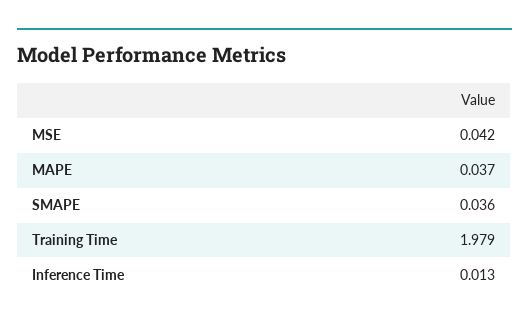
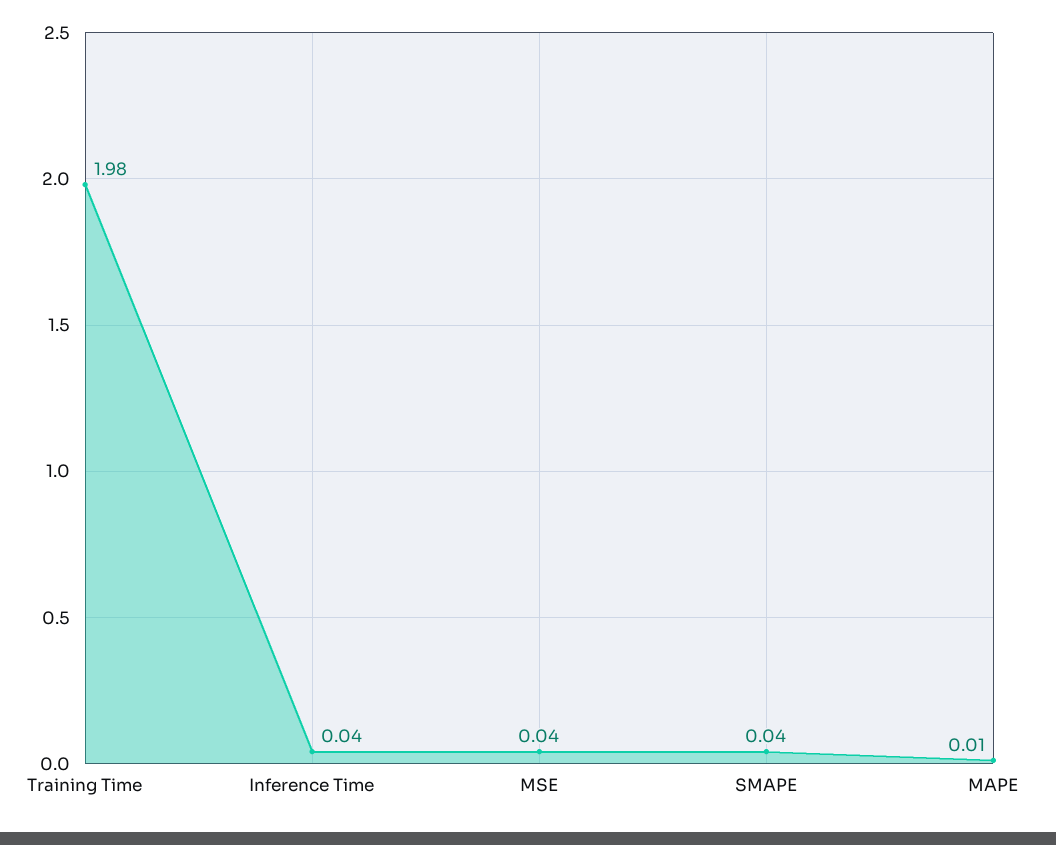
  {
    "MSE": 0.042,
-   "MAPE": 0.037,
+   "MAPE": 0.01,
    "SMAPE": 0.036,
    "Training Time": 1.979,
-   "Inference Time": 0.013
+   "Inference Time": 0.04
  }

